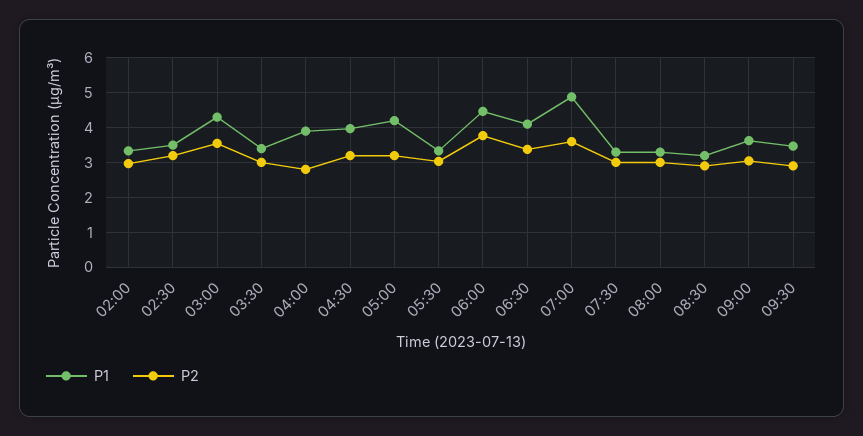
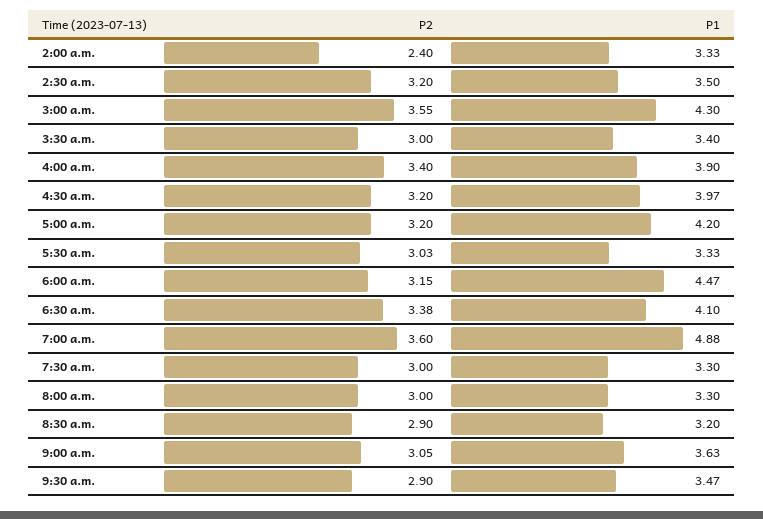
  {
    "P1": {
      "02:00": 3.33,
      "02:30": 3.5,
      "03:00": 4.3,
      "03:30": 3.4,
      "04:00": 3.9,
      "04:30": 3.97,
      "05:00": 4.2,
      "05:30": 3.33,
      "06:00": 4.47,
      "06:30": 4.1,
      "07:00": 4.88,
      "07:30": 3.3,
      "08:00": 3.3,
      "08:30": 3.2,
      "09:00": 3.63,
      "09:30": 3.47
    },
    "P2": {
-     "02:00": 3,
+     "02:00": 2.4,
      "02:30": 3.2,
      "03:00": 3.55,
      "03:30": 3,
-     "04:00": 2.8,
+     "04:00": 3.4,
      "04:30": 3.2,
      "05:00": 3.2,
      "05:30": 3.03,
-     "06:00": 3.8,
+     "06:00": 3.15,
      "06:30": 3.38,
      "07:00": 3.6,
      "07:30": 3,
      "08:00": 3,
      "08:30": 2.9,
      "09:00": 3.05,
      "09:30": 2.9
    }
  }

